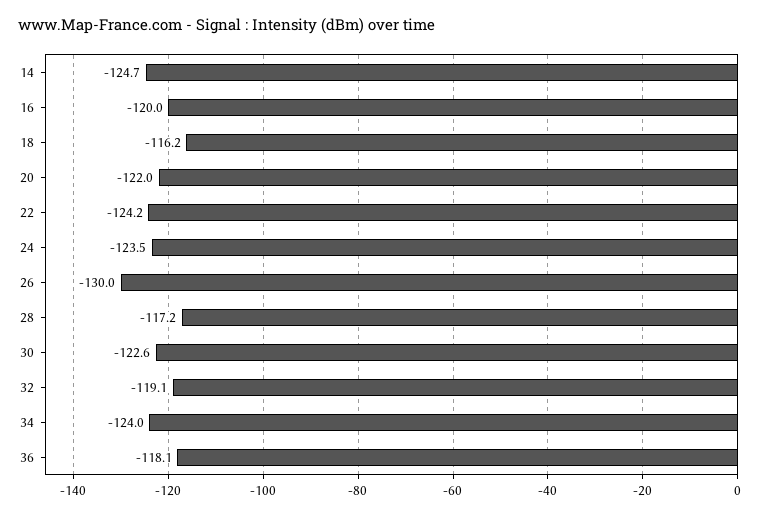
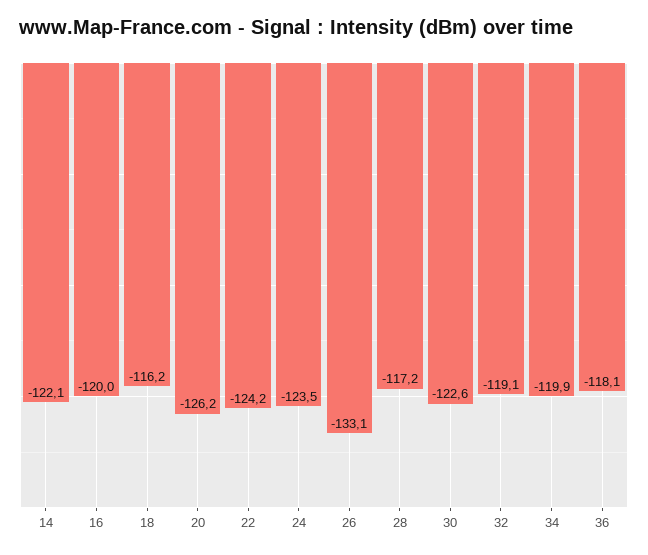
  {
-   "14": -124.7,
+   "14": -122.1,
    "16": -120,
    "18": -116.2,
-   "20": -122,
+   "20": -126.2,
    "22": -124.2,
    "24": -123.5,
-   "26": -130,
+   "26": -133.1,
    "28": -117.2,
    "30": -122.6,
    "32": -119.1,
-   "34": -124,
+   "34": -119.9,
    "36": -118.1
  }

